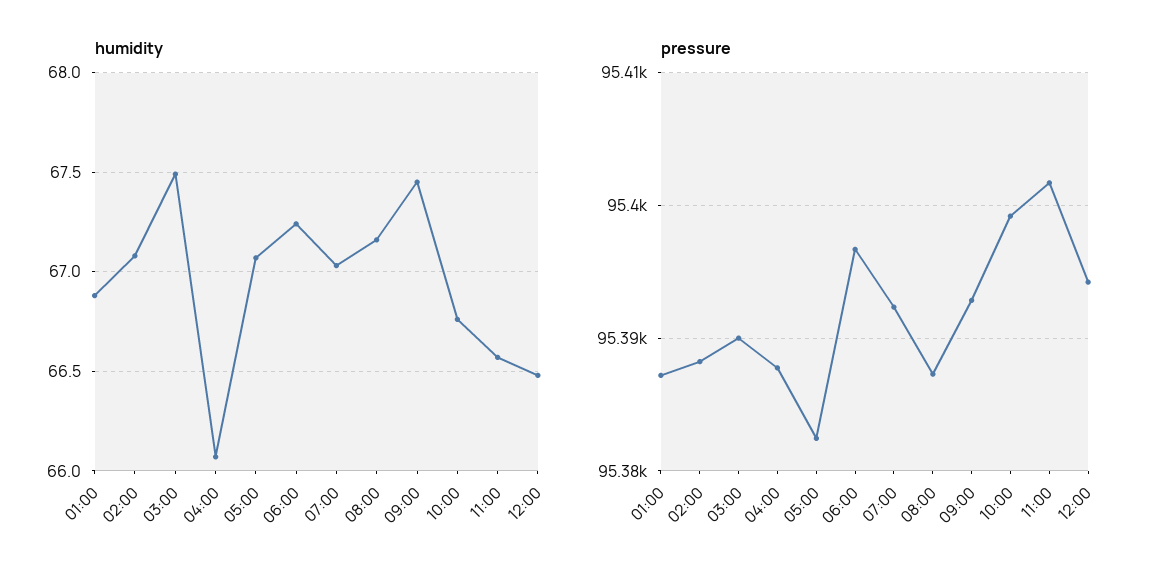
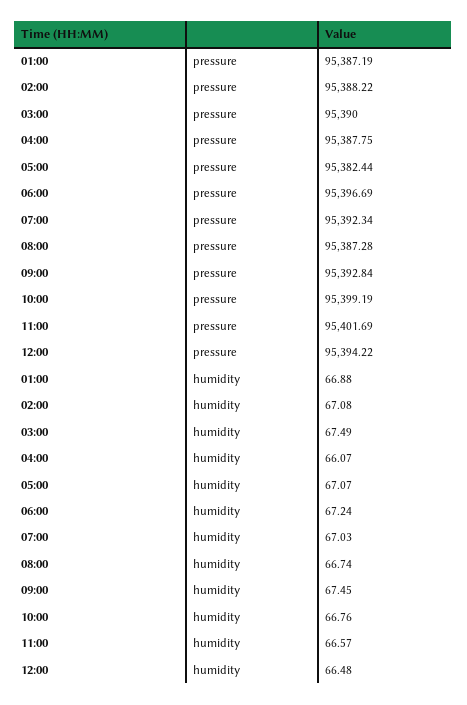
  {
    "humidity": {
      "01:00": 66.88,
      "02:00": 67.08,
      "03:00": 67.49,
      "04:00": 66.07,
      "05:00": 67.07,
      "06:00": 67.24,
      "07:00": 67.03,
-     "08:00": 67.15,
+     "08:00": 66.74,
      "09:00": 67.45,
      "10:00": 66.76,
      "11:00": 66.57,
      "12:00": 66.48
    },
    "pressure": {
      "01:00": 95387.19,
      "02:00": 95388.22,
      "03:00": 95390,
      "04:00": 95387.75,
      "05:00": 95382.44,
      "06:00": 95396.69,
      "07:00": 95392.34,
      "08:00": 95387.28,
      "09:00": 95392.84,
      "10:00": 95399.19,
      "11:00": 95401.69,
      "12:00": 95394.22
    }
  }

